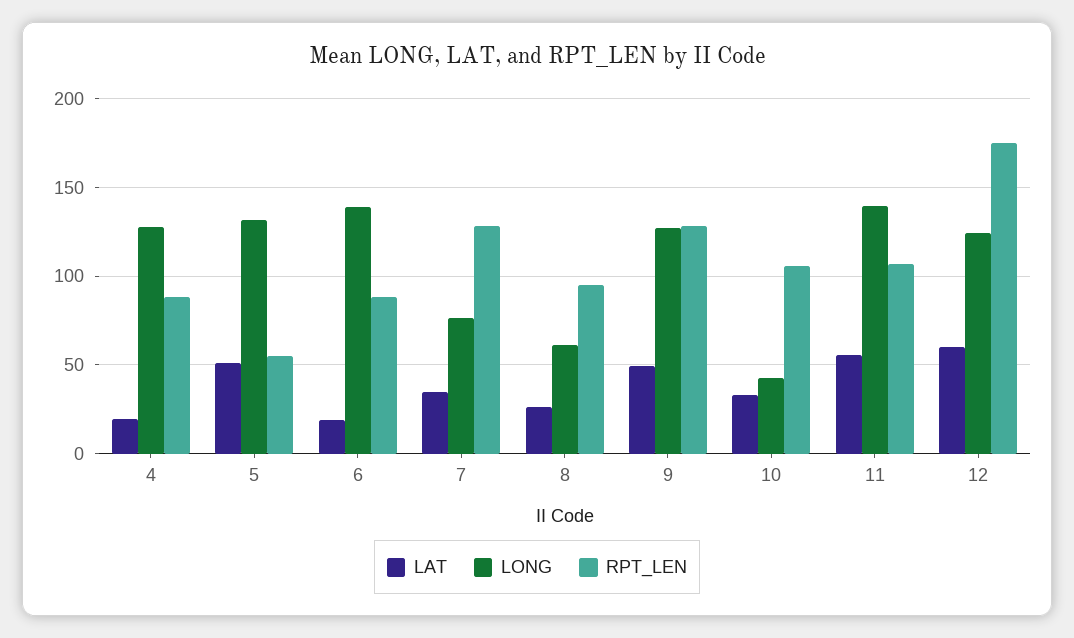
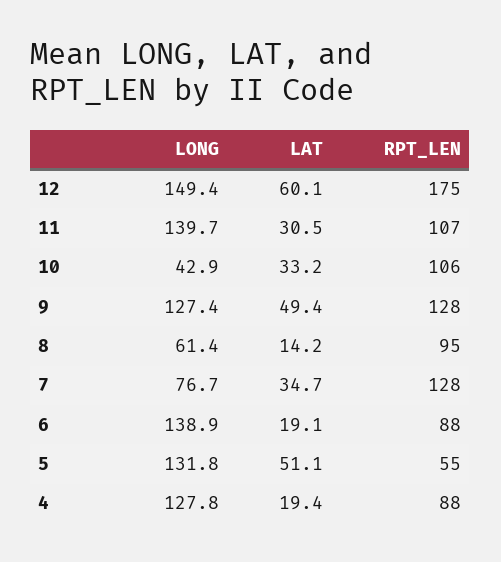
  {
    "LAT": {
      "4": 19.4,
      "5": 51.1,
      "6": 19.1,
      "7": 34.7,
-     "8": 25,
+     "8": 14.2,
      "9": 49.4,
      "10": 33.2,
-     "11": 55,
+     "11": 30.5,
      "12": 60.1
    },
    "LONG": {
      "4": 127.8,
      "5": 131.8,
      "6": 138.9,
      "7": 76.7,
      "8": 61.4,
      "9": 127.4,
      "10": 42.9,
      "11": 139.7,
-     "12": 125
+     "12": 149.4
    },
    "RPT_LEN": {
      "4": 88,
      "5": 55,
      "6": 88,
      "7": 128,
      "8": 95,
      "9": 128,
      "10": 106,
      "11": 107,
      "12": 175
    }
  }

